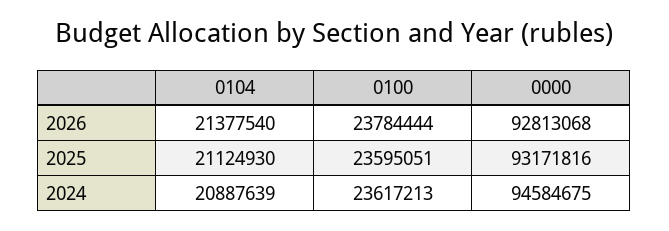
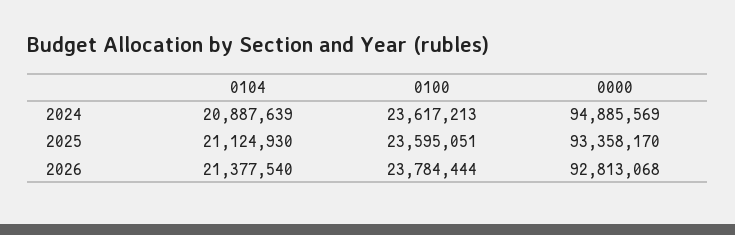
  {
    "0104": {
      "2026": 21377540,
      "2025": 21124930,
      "2024": 20887639
    },
    "0100": {
      "2026": 23784444,
      "2025": 23595051,
      "2024": 23617213
    },
    "0000": {
      "2026": 92813068,
-     "2025": 93171816,
+     "2025": 93358170,
-     "2024": 94584675
+     "2024": 94885569
    }
  }

